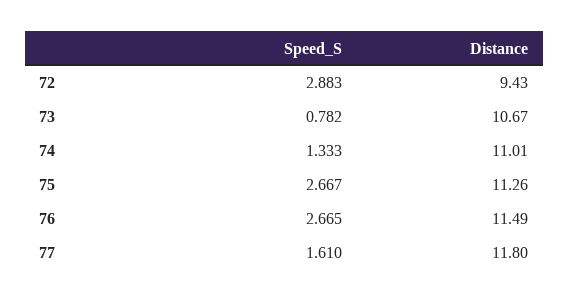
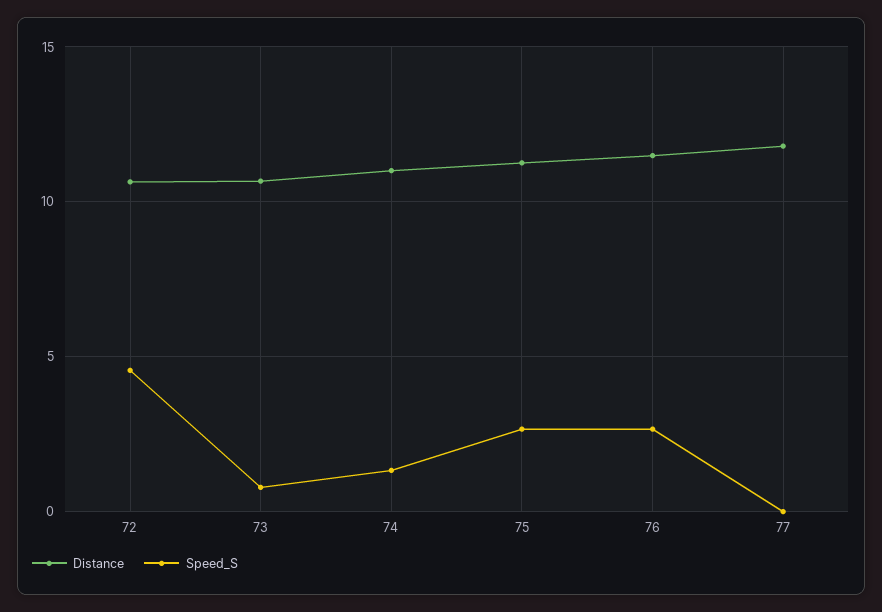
  {
    "Speed_S": {
-     "72": 2.883,
+     "72": 4.5,
      "73": 0.782,
      "74": 1.333,
      "75": 2.667,
      "76": 2.665,
-     "77": 1.61
+     "77": 0
    },
    "Distance": {
-     "72": 9.43,
+     "72": 10.5,
      "73": 10.67,
      "74": 11.01,
      "75": 11.26,
      "76": 11.49,
      "77": 11.8
    }
  }

